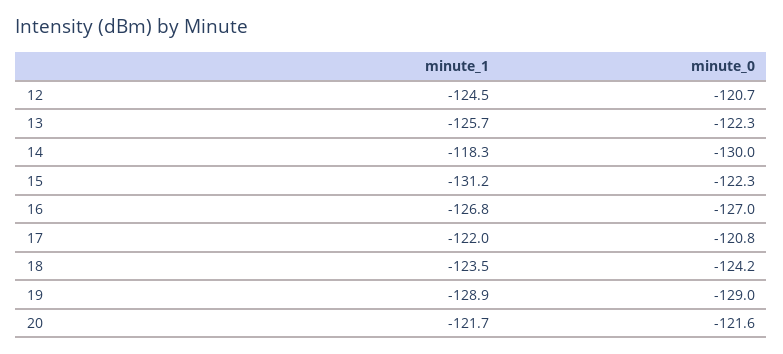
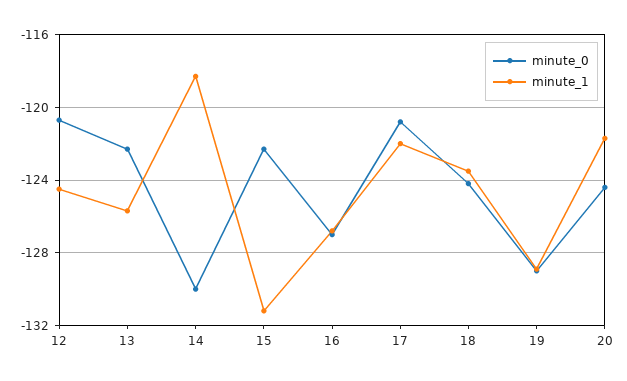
  {
    "minute_1": {
      "12": -124.5,
      "13": -125.7,
      "14": -118.3,
      "15": -131.2,
      "16": -126.8,
      "17": -122,
      "18": -123.5,
      "19": -128.9,
      "20": -121.7
    },
    "minute_0": {
      "12": -120.7,
      "13": -122.3,
      "14": -130,
      "15": -122.3,
      "16": -127,
      "17": -120.8,
      "18": -124.2,
      "19": -129,
-     "20": -121.6
+     "20": -124.5
    }
  }

